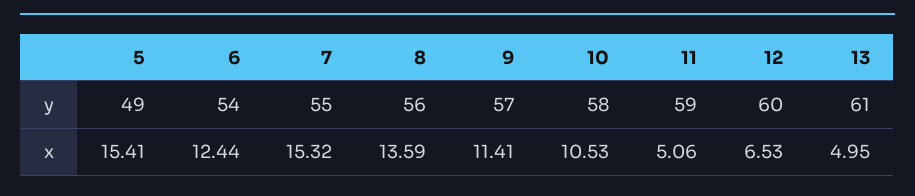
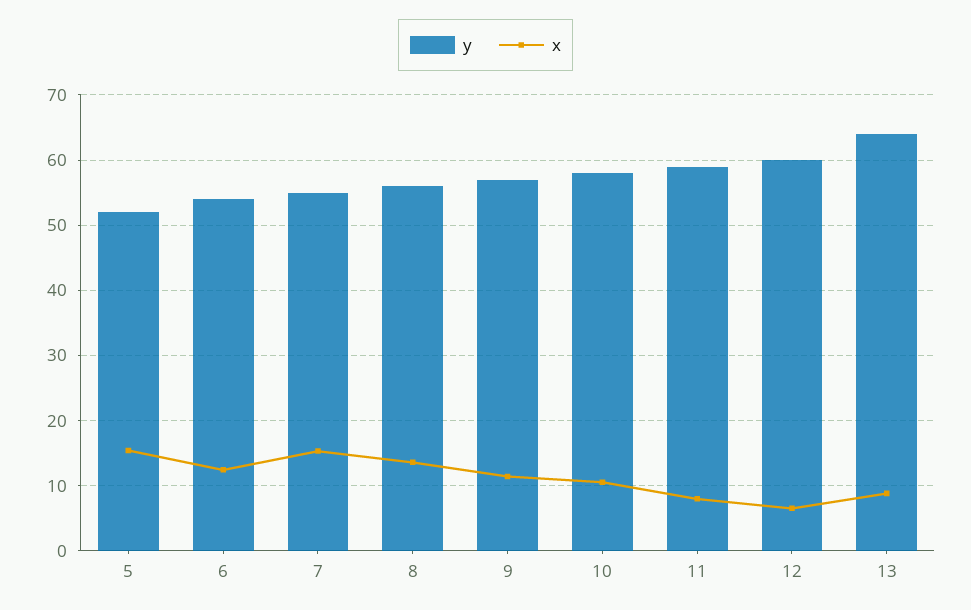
  {
    "y": {
-     "5": 49,
+     "5": 52,
      "6": 54,
      "7": 55,
      "8": 56,
      "9": 57,
      "10": 58,
      "11": 59,
      "12": 60,
-     "13": 61
+     "13": 64
    },
    "x": {
      "5": 15.41,
      "6": 12.44,
      "7": 15.32,
      "8": 13.59,
      "9": 11.41,
      "10": 10.53,
-     "11": 5.06,
+     "11": 8,
      "12": 6.53,
-     "13": 4.95
+     "13": 9
    }
  }

